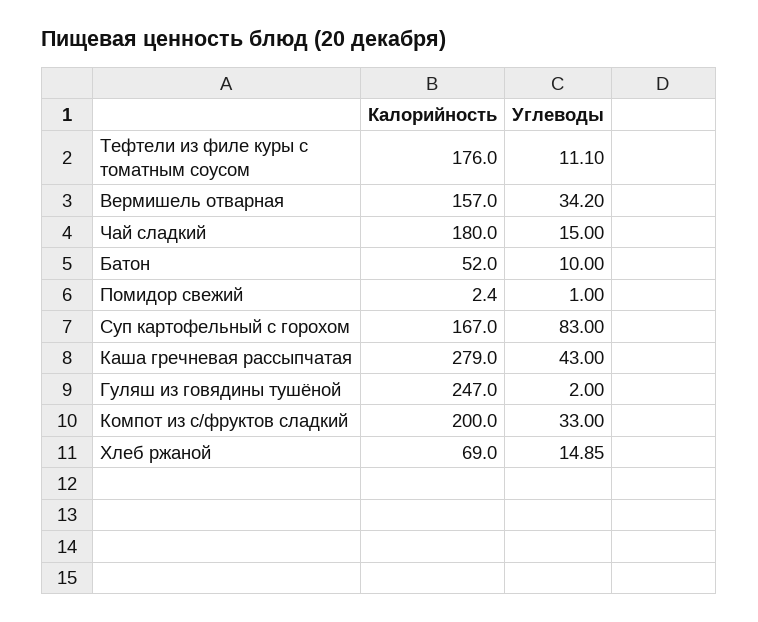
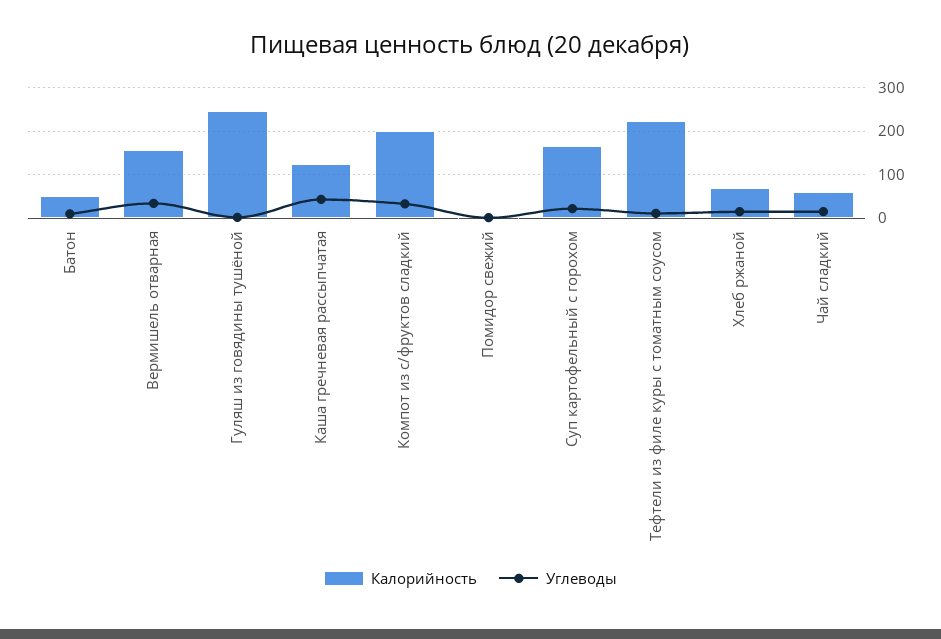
  {
    "Калорийность": {
-     "Тефтели из филе куры с томатным соусом": 176,
+     "Тефтели из филе куры с томатным соусом": 220,
      "Вермишель отварная": 157,
-     "Чай сладкий": 180,
+     "Чай сладкий": 60,
      "Батон": 52,
      "Помидор свежий": 2.4,
      "Суп картофельный с горохом": 167,
-     "Каша гречневая рассыпчатая": 279,
+     "Каша гречневая рассыпчатая": 120,
      "Гуляш из говядины тушёной": 247,
      "Компот из с/фруктов сладкий": 200,
      "Хлеб ржаной": 69
    },
    "Углеводы": {
      "Тефтели из филе куры с томатным соусом": 11.1,
      "Вермишель отварная": 34.2,
      "Чай сладкий": 15,
      "Батон": 10,
      "Помидор свежий": 1,
-     "Суп картофельный с горохом": 83,
+     "Суп картофельный с горохом": 20,
      "Каша гречневая рассыпчатая": 43,
      "Гуляш из говядины тушёной": 2,
      "Компот из с/фруктов сладкий": 33,
      "Хлеб ржаной": 14.85
    }
  }

